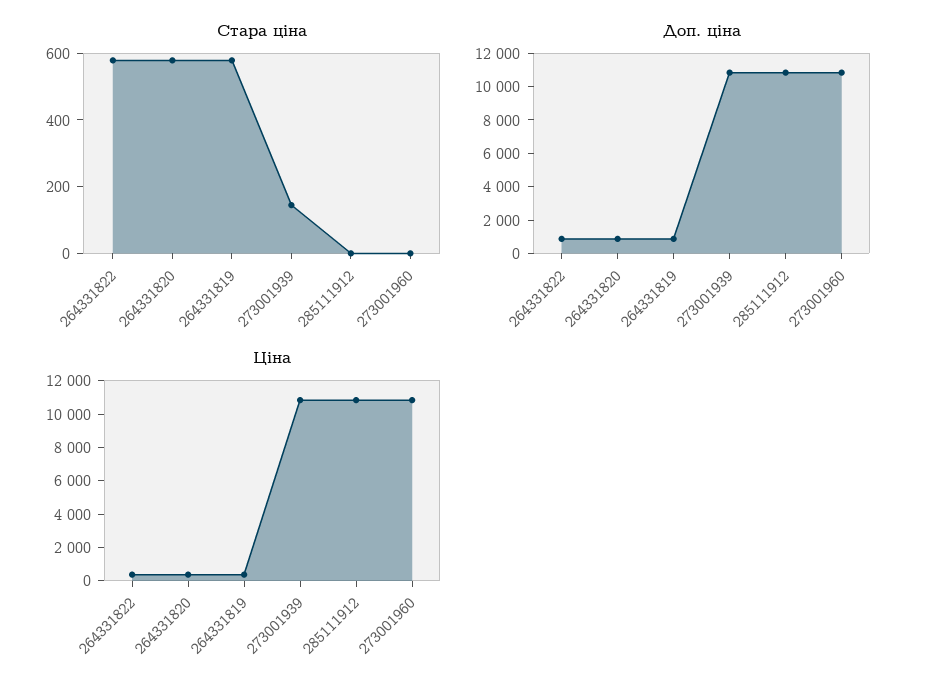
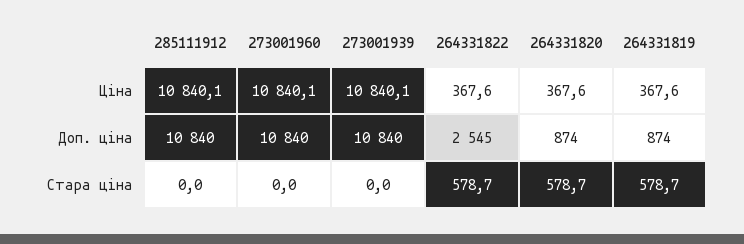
  {
    "Стара ціна": {
      "264331822": 578.7,
      "264331820": 578.7,
      "264331819": 578.7,
-     "273001939": 150,
+     "273001939": 0,
      "285111912": 0,
      "273001960": 0
    },
    "Доп. ціна": {
-     "264331822": 1000,
+     "264331822": 2545,
      "264331820": 874,
      "264331819": 874,
      "273001939": 10840,
      "285111912": 10840,
      "273001960": 10840
    },
    "Ціна": {
      "264331822": 367.6,
      "264331820": 367.6,
      "264331819": 367.6,
      "273001939": 10840.1,
      "285111912": 10840.1,
      "273001960": 10840.1
    }
  }

